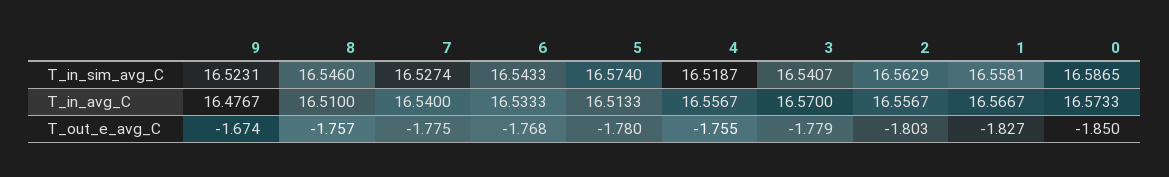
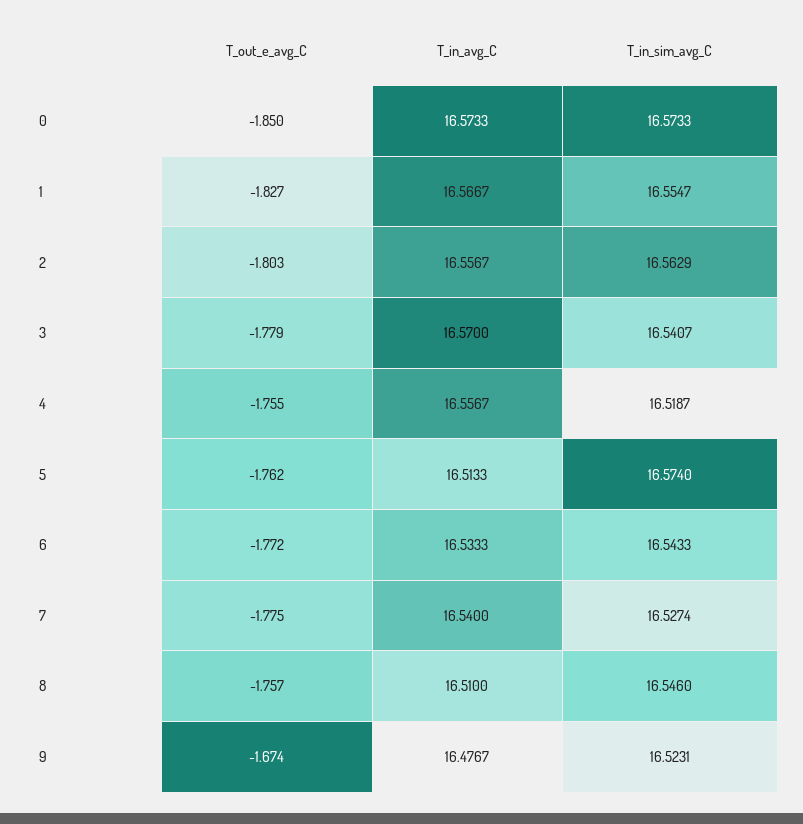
  {
    "9": {
      "T_in_sim_avg_C": 16.5231,
      "T_in_avg_C": 16.4767,
      "T_out_e_avg_C": -1.674
    },
    "8": {
      "T_in_sim_avg_C": 16.546,
      "T_in_avg_C": 16.51,
      "T_out_e_avg_C": -1.757
    },
    "7": {
      "T_in_sim_avg_C": 16.5274,
      "T_in_avg_C": 16.54,
      "T_out_e_avg_C": -1.775
    },
    "6": {
      "T_in_sim_avg_C": 16.5433,
      "T_in_avg_C": 16.5333,
-     "T_out_e_avg_C": -1.768
+     "T_out_e_avg_C": -1.772
    },
    "5": {
      "T_in_sim_avg_C": 16.574,
      "T_in_avg_C": 16.5133,
-     "T_out_e_avg_C": -1.78
+     "T_out_e_avg_C": -1.762
    },
    "4": {
      "T_in_sim_avg_C": 16.5187,
      "T_in_avg_C": 16.5567,
      "T_out_e_avg_C": -1.755
    },
    "3": {
      "T_in_sim_avg_C": 16.5407,
      "T_in_avg_C": 16.57,
      "T_out_e_avg_C": -1.779
    },
    "2": {
      "T_in_sim_avg_C": 16.5629,
      "T_in_avg_C": 16.5567,
      "T_out_e_avg_C": -1.803
    },
    "1": {
-     "T_in_sim_avg_C": 16.5581,
+     "T_in_sim_avg_C": 16.5547,
      "T_in_avg_C": 16.5667,
      "T_out_e_avg_C": -1.827
    },
    "0": {
-     "T_in_sim_avg_C": 16.5865,
+     "T_in_sim_avg_C": 16.5733,
      "T_in_avg_C": 16.5733,
      "T_out_e_avg_C": -1.85
    }
  }

